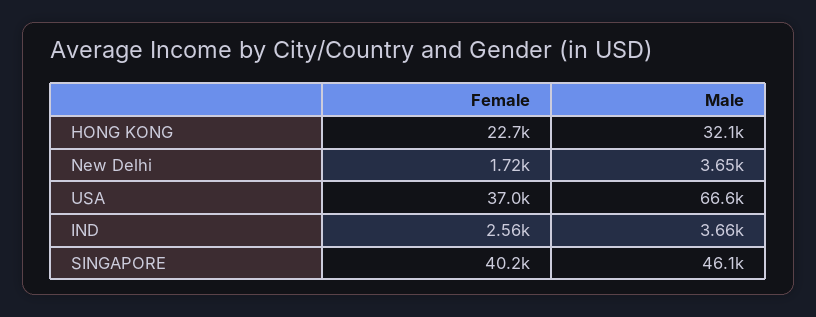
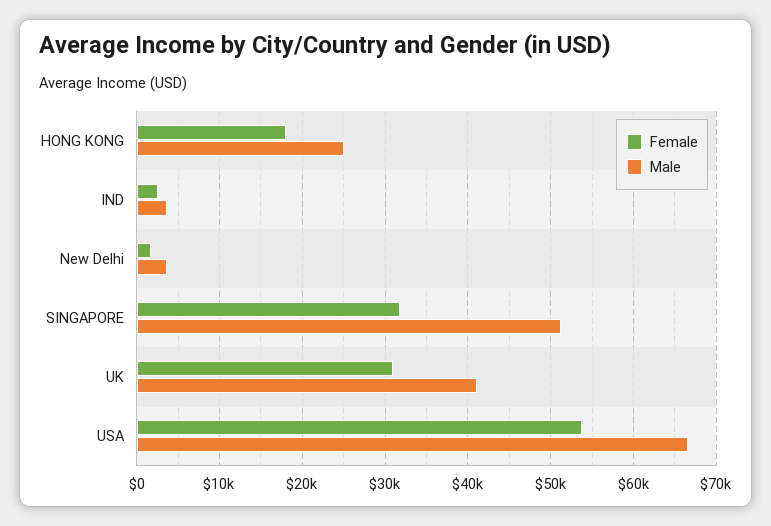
  {
    "Female": {
-     "HONG KONG": 22700,
+     "HONG KONG": 18000,
      "New Delhi": 1720,
-     "USA": 37000,
+     "USA": 54000,
      "IND": 2560,
-     "SINGAPORE": 40200
+     "SINGAPORE": 32000,
+     "UK": 31000
    },
    "Male": {
-     "HONG KONG": 32100,
+     "HONG KONG": 25000,
      "New Delhi": 3650,
      "USA": 66600,
      "IND": 3660,
-     "SINGAPORE": 46100
+     "SINGAPORE": 51000,
+     "UK": 41000
    }
  }

